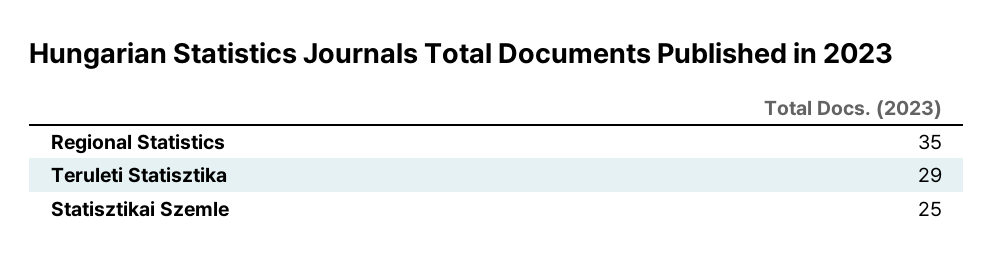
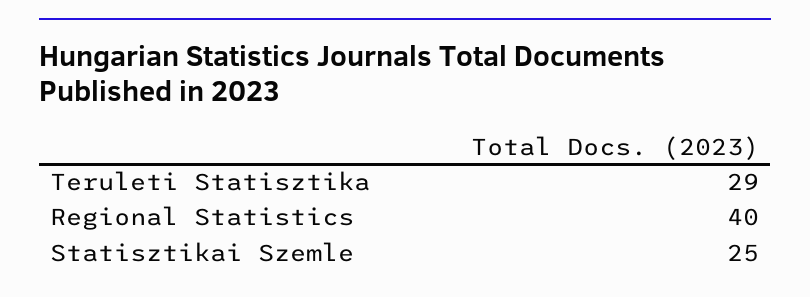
  {
-   "Regional Statistics": 35,
+   "Regional Statistics": 40,
    "Teruleti Statisztika": 29,
    "Statisztikai Szemle": 25
  }

